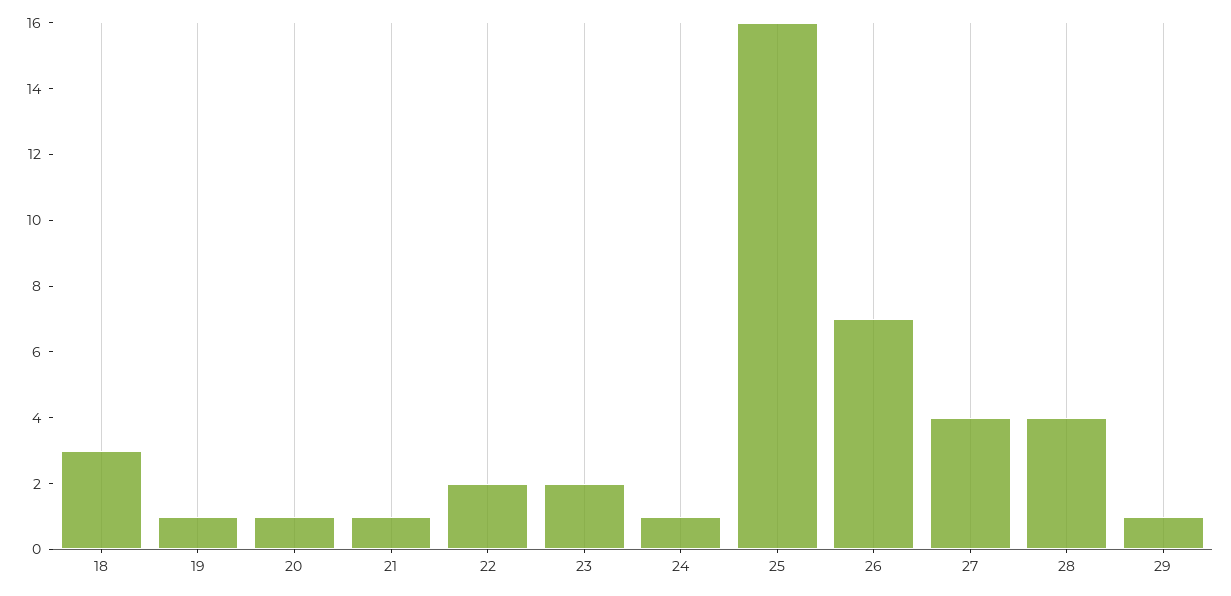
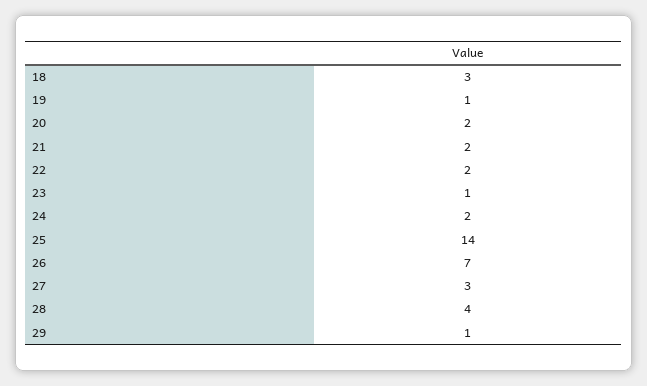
  {
    "18": 3,
    "19": 1,
-   "20": 1,
+   "20": 2,
-   "21": 1,
+   "21": 2,
    "22": 2,
-   "23": 2,
+   "23": 1,
-   "24": 1,
+   "24": 2,
-   "25": 16,
+   "25": 14,
    "26": 7,
-   "27": 4,
+   "27": 3,
    "28": 4,
    "29": 1
  }

